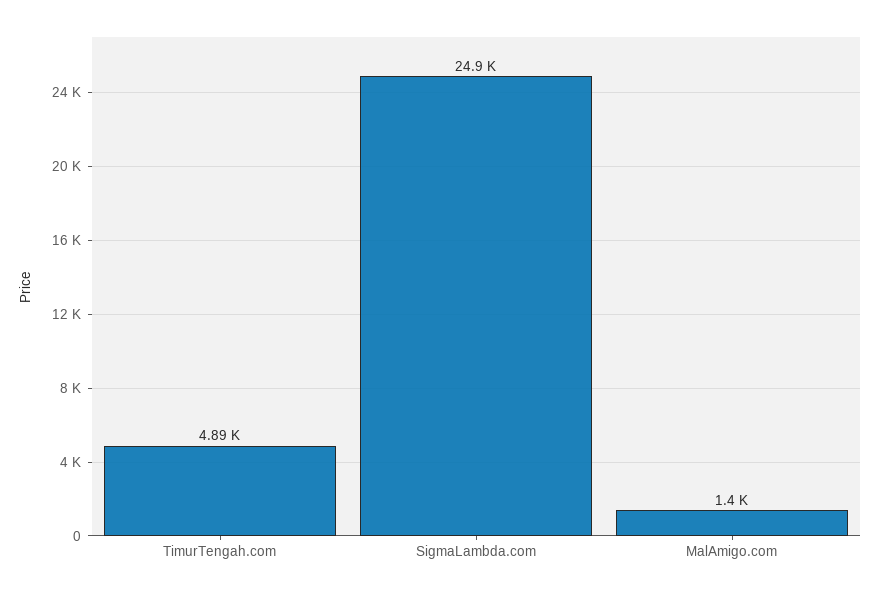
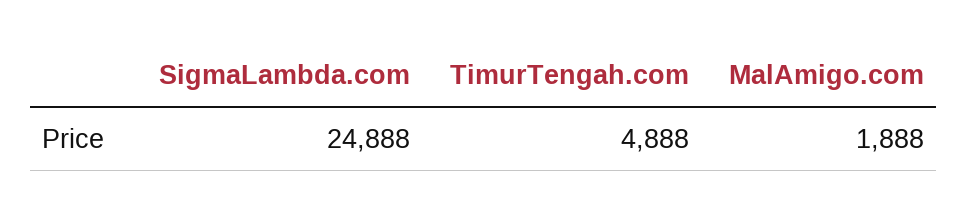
  {
    "TimurTengah.com": 4888,
    "SigmaLambda.com": 24888,
-   "MalAmigo.com": 1400
+   "MalAmigo.com": 1888
  }

